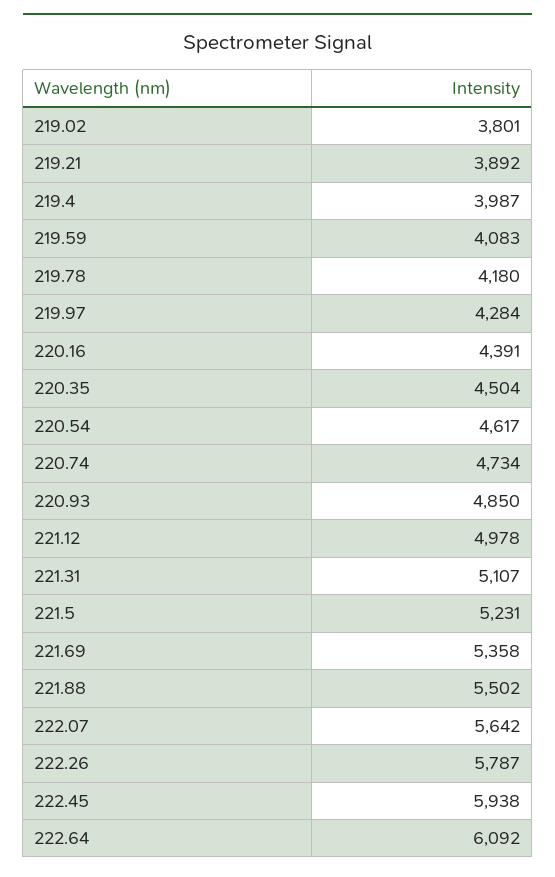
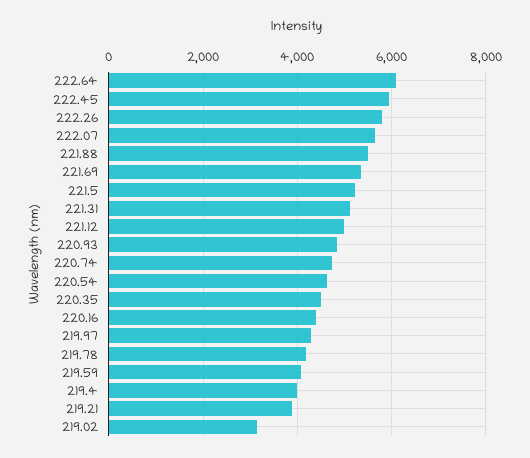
  {
-   "219.02": 3801,
+   "219.02": 3200,
    "219.21": 3892,
    "219.4": 3987,
    "219.59": 4083,
    "219.78": 4180,
    "219.97": 4284,
    "220.16": 4391,
    "220.35": 4504,
    "220.54": 4617,
    "220.74": 4734,
    "220.93": 4850,
    "221.12": 4978,
    "221.31": 5107,
    "221.5": 5231,
    "221.69": 5358,
    "221.88": 5502,
    "222.07": 5642,
    "222.26": 5787,
    "222.45": 5938,
    "222.64": 6092
  }

